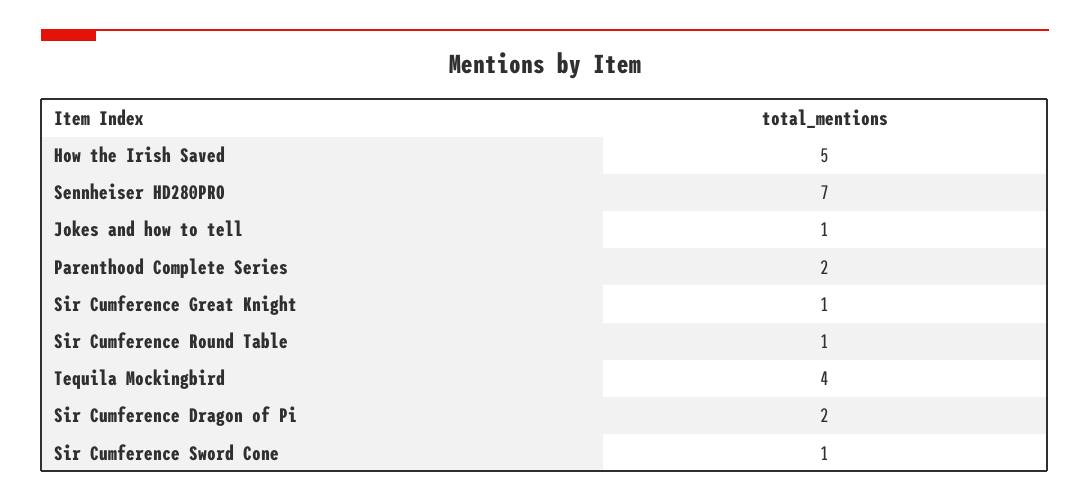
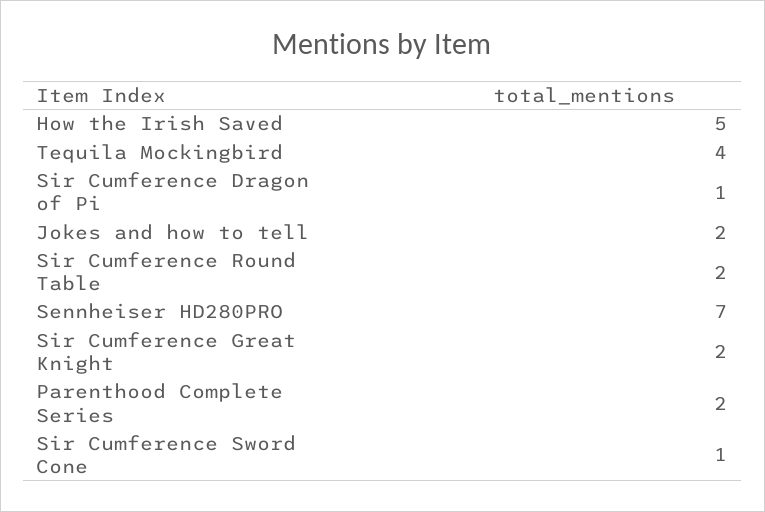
  {
    "How the Irish Saved": 5,
    "Sennheiser HD280PRO": 7,
-   "Jokes and how to tell": 1,
+   "Jokes and how to tell": 2,
    "Parenthood Complete Series": 2,
-   "Sir Cumference Great Knight": 1,
+   "Sir Cumference Great Knight": 2,
-   "Sir Cumference Round Table": 1,
+   "Sir Cumference Round Table": 2,
    "Tequila Mockingbird": 4,
-   "Sir Cumference Dragon of Pi": 2,
+   "Sir Cumference Dragon of Pi": 1,
    "Sir Cumference Sword Cone": 1
  }

